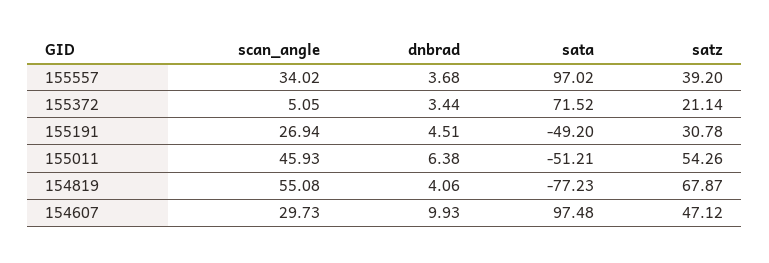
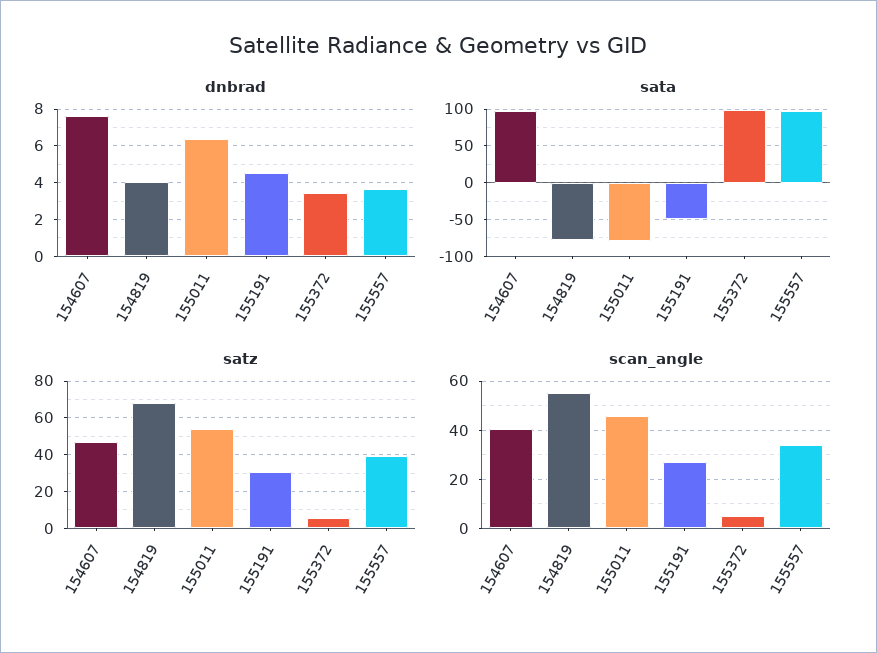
  {
    "scan_angle": {
      "155557": 34.02,
      "155372": 5.05,
      "155191": 26.94,
      "155011": 45.93,
      "154819": 55.08,
-     "154607": 29.73
+     "154607": 40
    },
    "dnbrad": {
      "155557": 3.68,
      "155372": 3.44,
      "155191": 4.51,
      "155011": 6.38,
      "154819": 4.06,
-     "154607": 9.93
+     "154607": 7.5
    },
    "sata": {
      "155557": 97.02,
-     "155372": 71.52,
+     "155372": 100,
      "155191": -49.2,
-     "155011": -51.21,
+     "155011": -80,
      "154819": -77.23,
      "154607": 97.48
    },
    "satz": {
      "155557": 39.2,
-     "155372": 21.14,
+     "155372": 5,
      "155191": 30.78,
      "155011": 54.26,
      "154819": 67.87,
      "154607": 47.12
    }
  }

